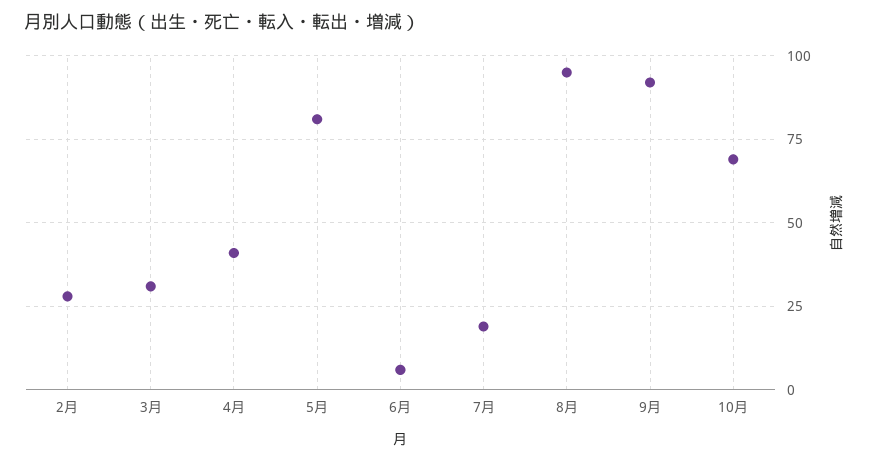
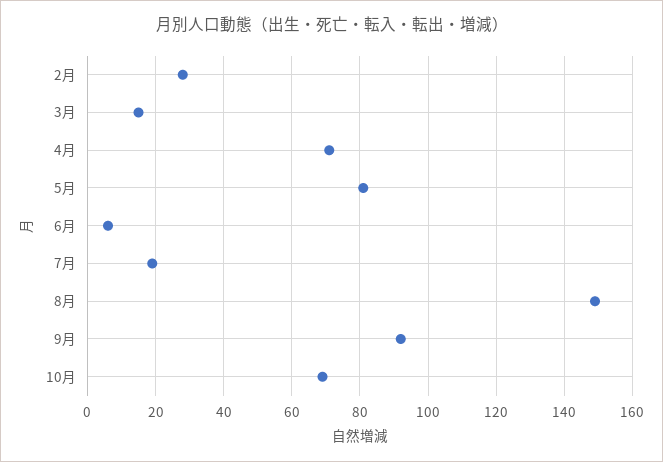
  {
    "2月": 30,
-   "3月": 30,
+   "3月": 15,
-   "4月": 40,
+   "4月": 70,
    "5月": 80,
    "6月": 5,
    "7月": 20,
-   "8月": 95,
+   "8月": 150,
    "9月": 90,
    "10月": 70
  }

